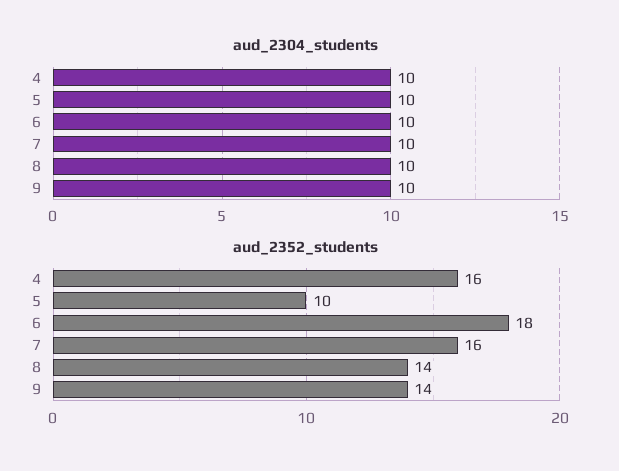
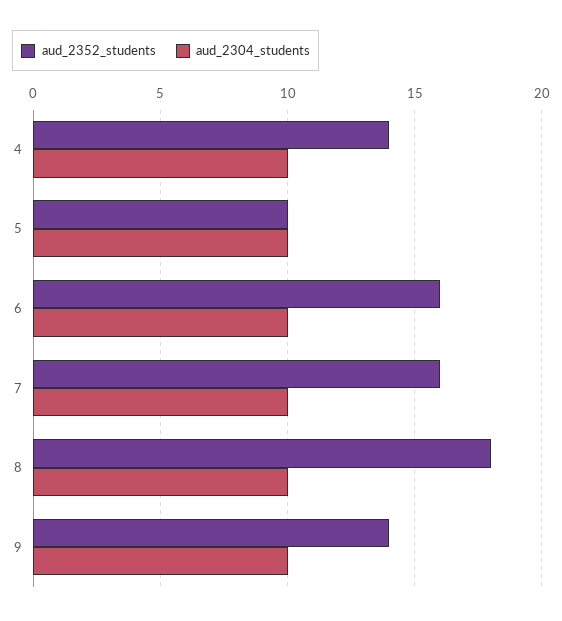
  {
    "aud_2304_students": {
      "4": 10,
      "5": 10,
      "6": 10,
      "7": 10,
      "8": 10,
      "9": 10
    },
    "aud_2352_students": {
-     "4": 16,
+     "4": 14,
      "5": 10,
-     "6": 18,
+     "6": 16,
      "7": 16,
-     "8": 14,
+     "8": 18,
      "9": 14
    }
  }

